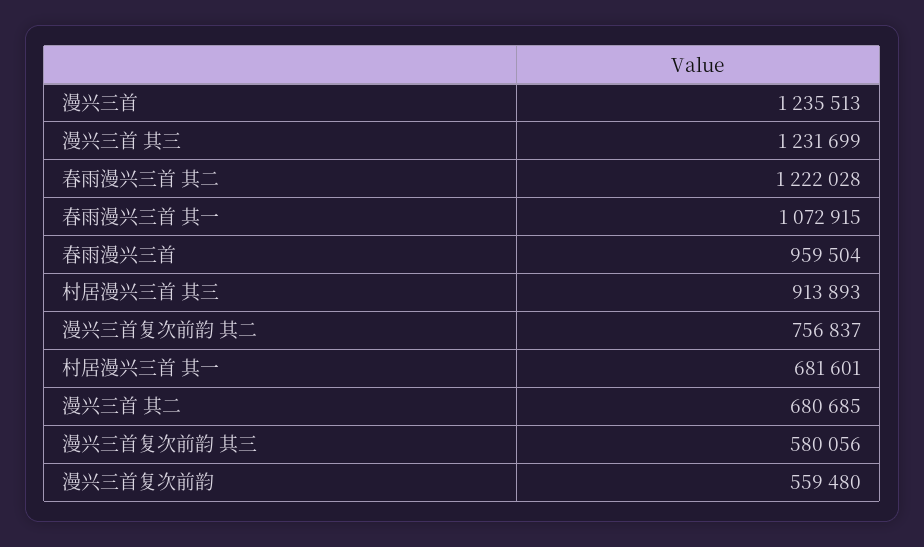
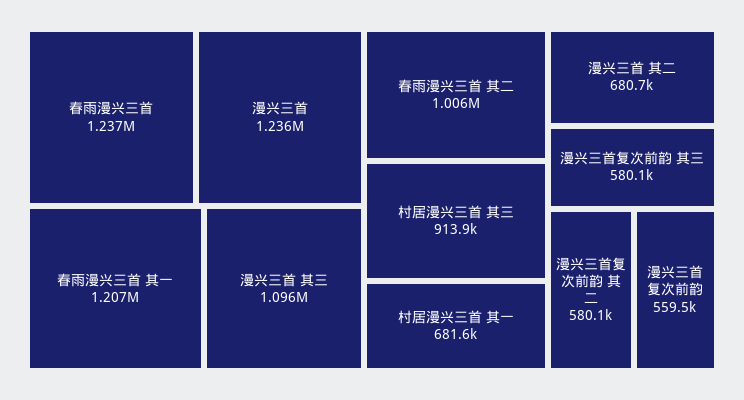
  {
    "漫兴三首": 1235513,
-   "漫兴三首 其三": 1231699,
+   "漫兴三首 其三": 1096000,
-   "春雨漫兴三首 其二": 1222028,
+   "春雨漫兴三首 其二": 1006000,
-   "春雨漫兴三首 其一": 1072915,
+   "春雨漫兴三首 其一": 1207000,
-   "春雨漫兴三首": 959504,
+   "春雨漫兴三首": 1237000,
    "村居漫兴三首 其三": 913893,
-   "漫兴三首复次前韵 其二": 756837,
+   "漫兴三首复次前韵 其二": 580100,
    "村居漫兴三首 其一": 681601,
    "漫兴三首 其二": 680685,
    "漫兴三首复次前韵 其三": 580056,
    "漫兴三首复次前韵": 559480
  }

